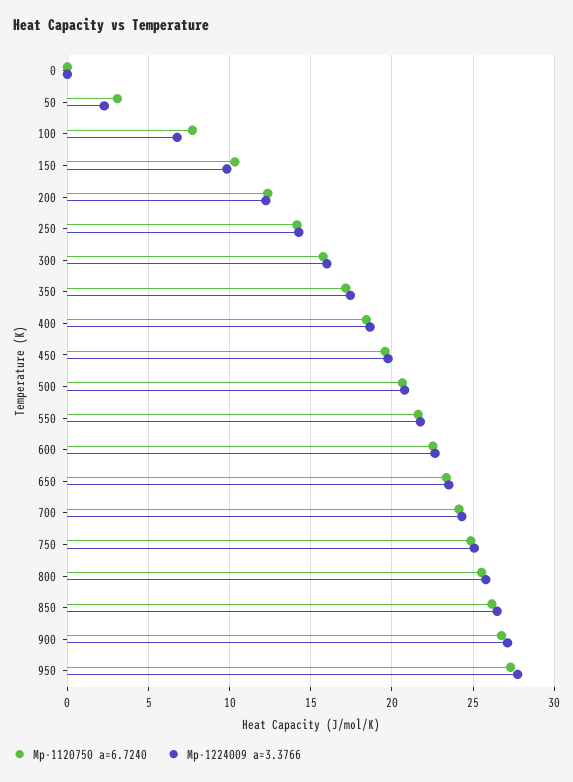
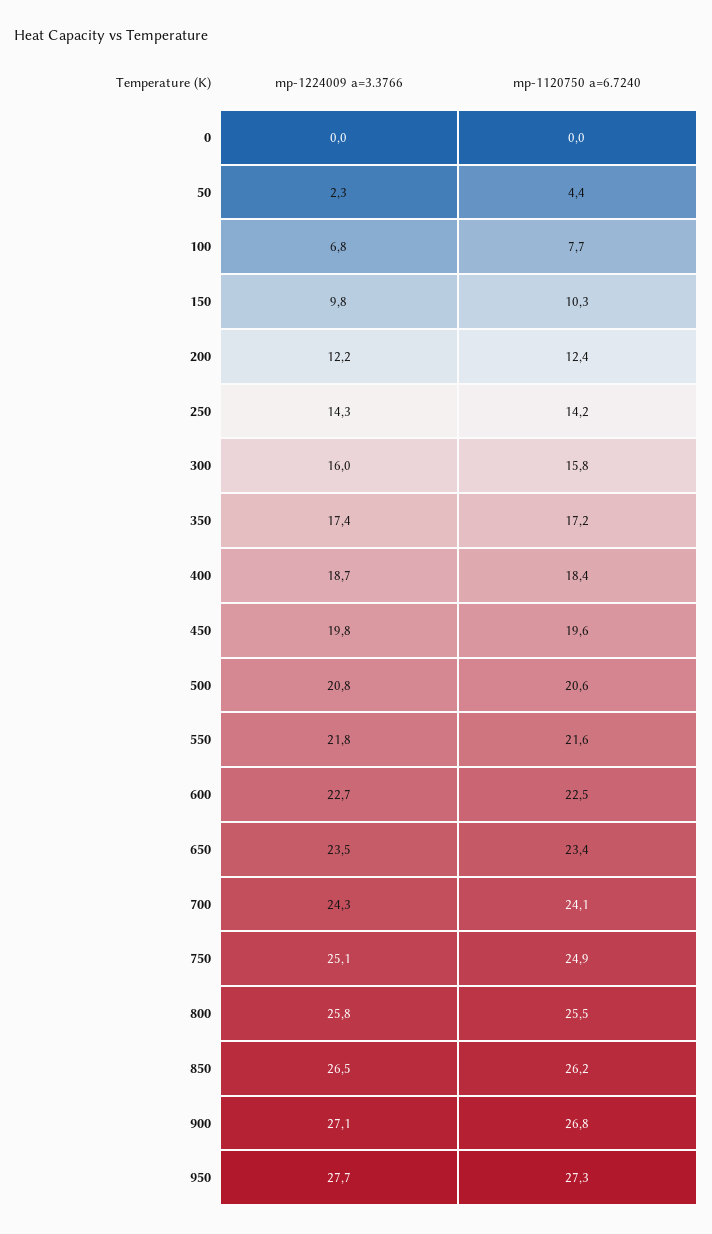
  {
    "Mp-1120750 a=6.7240": {
      "0": 0,
-     "50": 3,
+     "50": 4.4,
      "100": 7.7,
      "150": 10.3,
      "200": 12.4,
      "250": 14.2,
      "300": 15.8,
      "350": 17.2,
      "400": 18.4,
      "450": 19.6,
      "500": 20.6,
      "550": 21.6,
      "600": 22.5,
      "650": 23.4,
      "700": 24.1,
      "750": 24.9,
      "800": 25.5,
      "850": 26.2,
      "900": 26.8,
      "950": 27.3
    },
    "Mp-1224009 a=3.3766": {
      "0": 0,
      "50": 2.3,
      "100": 6.8,
      "150": 9.8,
      "200": 12.2,
      "250": 14.3,
      "300": 16,
      "350": 17.4,
      "400": 18.7,
      "450": 19.8,
      "500": 20.8,
      "550": 21.8,
      "600": 22.7,
      "650": 23.5,
      "700": 24.3,
      "750": 25.1,
      "800": 25.8,
      "850": 26.5,
      "900": 27.1,
      "950": 27.7
    }
  }

